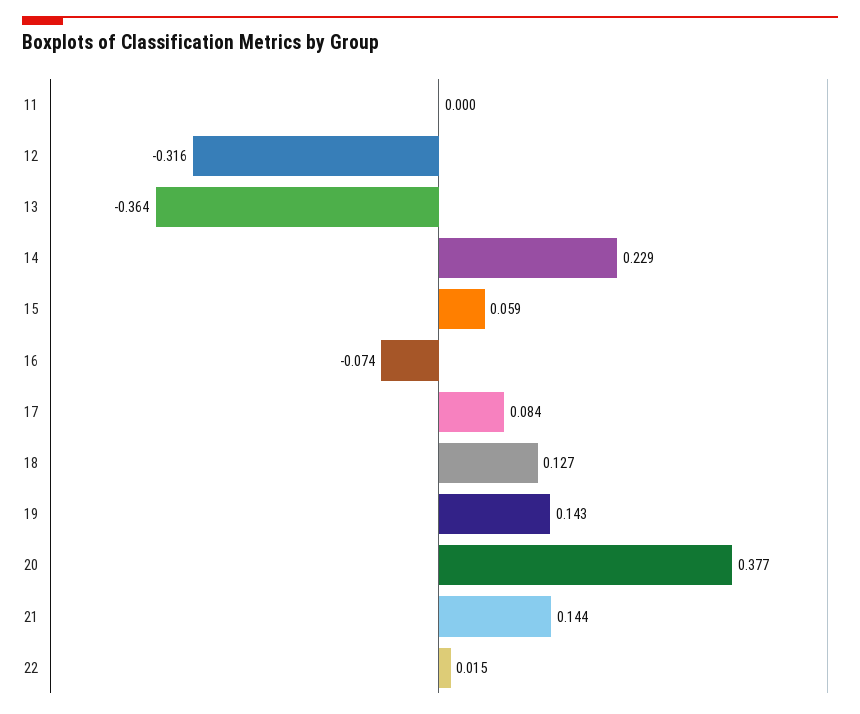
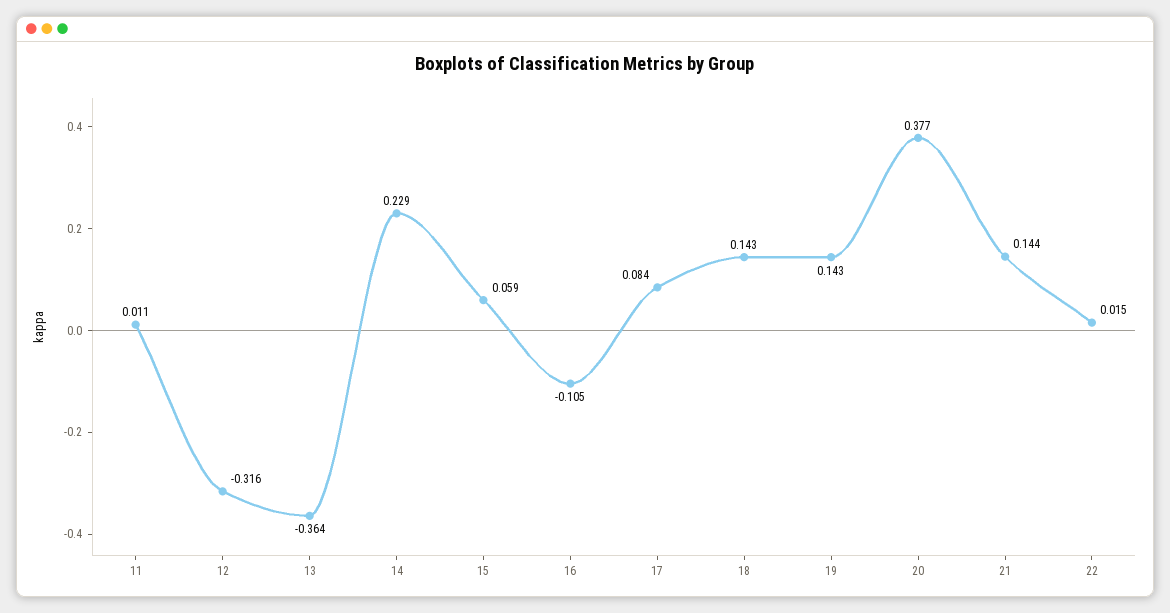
  {
-   "11": 0,
+   "11": 0.011,
    "12": -0.316,
    "13": -0.364,
    "14": 0.229,
    "15": 0.059,
-   "16": -0.074,
+   "16": -0.105,
    "17": 0.084,
-   "18": 0.127,
+   "18": 0.143,
    "19": 0.143,
    "20": 0.377,
    "21": 0.144,
    "22": 0.015
  }

